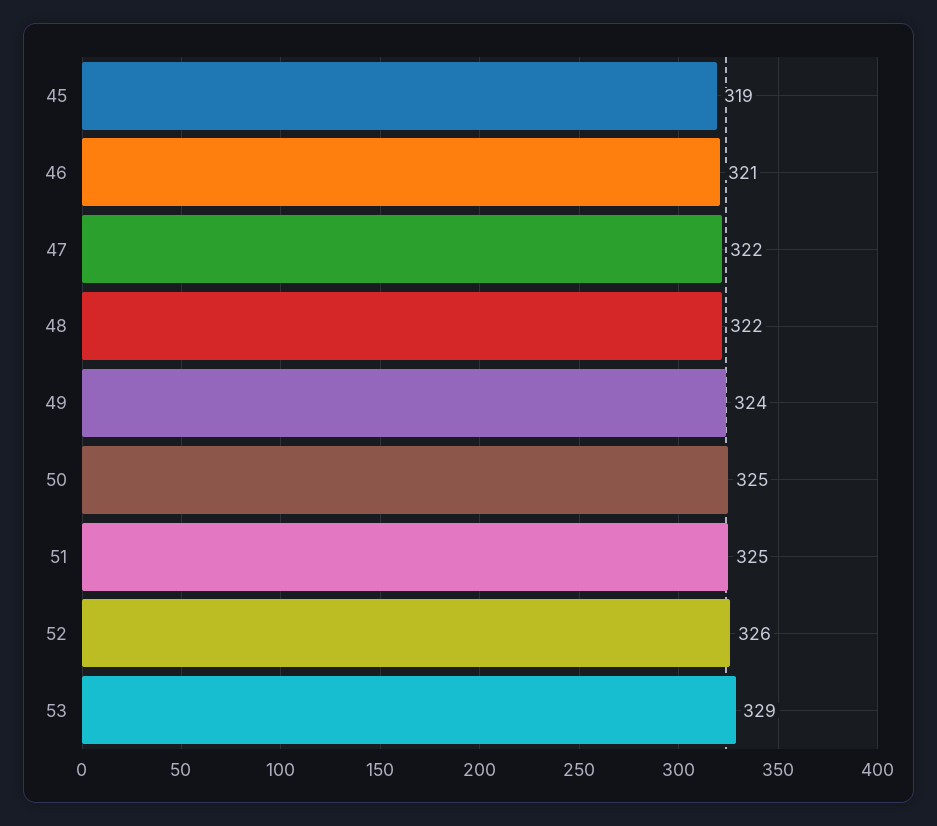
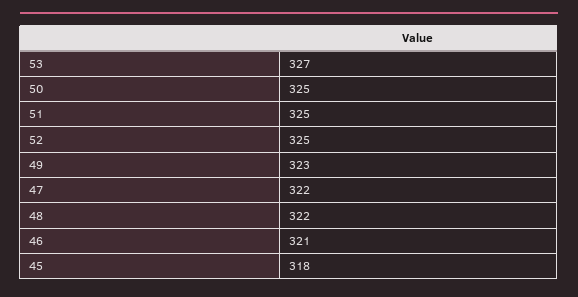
  {
-   "45": 319,
+   "45": 318,
    "46": 321,
    "47": 322,
    "48": 322,
-   "49": 324,
+   "49": 323,
    "50": 325,
    "51": 325,
-   "52": 326,
+   "52": 325,
-   "53": 329
+   "53": 327
  }

